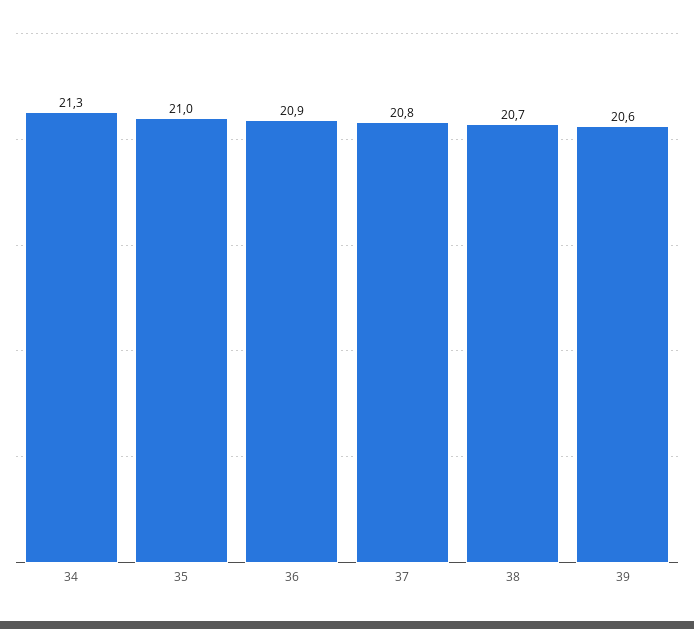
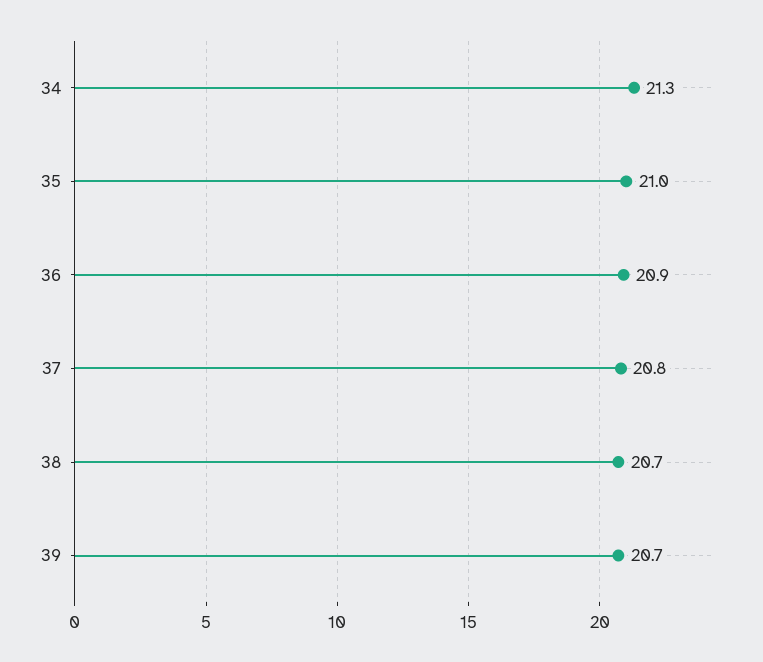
  {
    "34": 21.3,
    "35": 21,
    "36": 20.9,
    "37": 20.8,
    "38": 20.7,
-   "39": 20.6
+   "39": 20.7
  }

